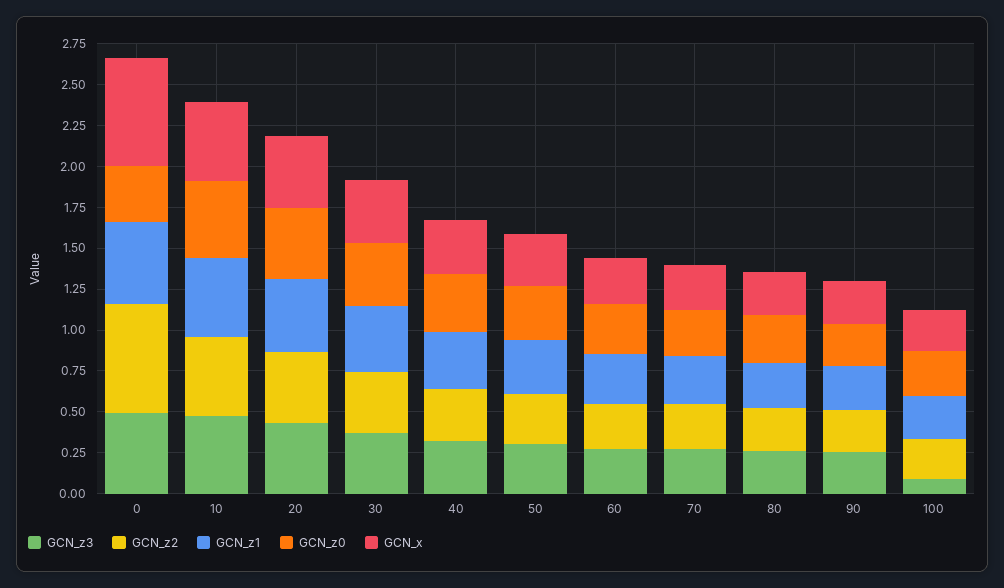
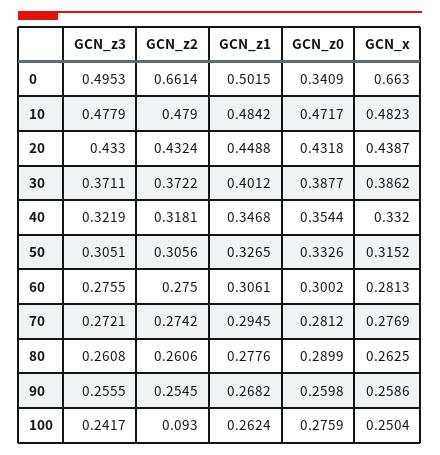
  {
    "GCN_z3": {
      "0": 0.4953,
      "10": 0.4779,
      "20": 0.433,
      "30": 0.3711,
      "40": 0.3219,
      "50": 0.3051,
      "60": 0.2755,
      "70": 0.2721,
      "80": 0.2608,
      "90": 0.2555,
-     "100": 0.1
+     "100": 0.2417
    },
    "GCN_z2": {
      "0": 0.6614,
      "10": 0.479,
      "20": 0.4324,
      "30": 0.3722,
      "40": 0.3181,
      "50": 0.3056,
      "60": 0.275,
      "70": 0.2742,
      "80": 0.2606,
      "90": 0.2545,
-     "100": 0.25
+     "100": 0.093
    },
    "GCN_z1": {
      "0": 0.5015,
      "10": 0.4842,
      "20": 0.4488,
      "30": 0.4012,
      "40": 0.3468,
      "50": 0.3265,
      "60": 0.3061,
      "70": 0.2945,
      "80": 0.2776,
      "90": 0.2682,
      "100": 0.2624
    },
    "GCN_z0": {
      "0": 0.3409,
      "10": 0.4717,
      "20": 0.4318,
      "30": 0.3877,
      "40": 0.3544,
      "50": 0.3326,
      "60": 0.3002,
      "70": 0.2812,
      "80": 0.2899,
      "90": 0.2598,
      "100": 0.2759
    },
    "GCN_x": {
      "0": 0.663,
      "10": 0.4823,
      "20": 0.4387,
      "30": 0.3862,
      "40": 0.332,
      "50": 0.3152,
      "60": 0.2813,
      "70": 0.2769,
      "80": 0.2625,
      "90": 0.2586,
      "100": 0.2504
    }
  }

